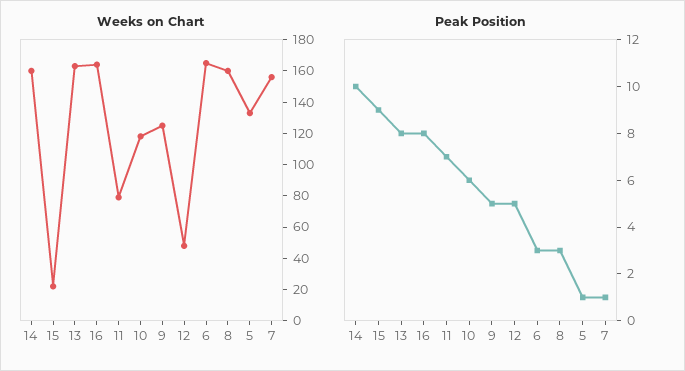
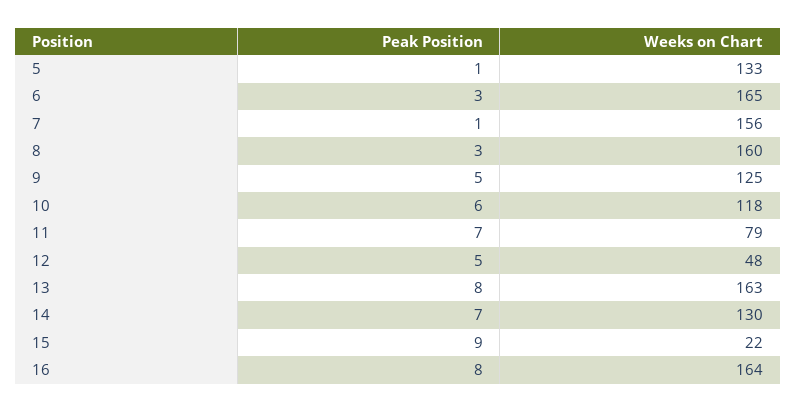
  {
    "Weeks on Chart": {
-     "14": 160,
+     "14": 130,
      "15": 22,
      "13": 163,
      "16": 164,
      "11": 79,
      "10": 118,
      "9": 125,
      "12": 48,
      "6": 165,
      "8": 160,
      "5": 133,
      "7": 156
    },
    "Peak Position": {
-     "14": 10,
+     "14": 7,
      "15": 9,
      "13": 8,
      "16": 8,
      "11": 7,
      "10": 6,
      "9": 5,
      "12": 5,
      "6": 3,
      "8": 3,
      "5": 1,
      "7": 1
    }
  }

